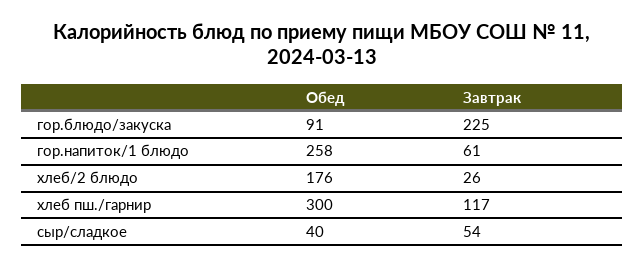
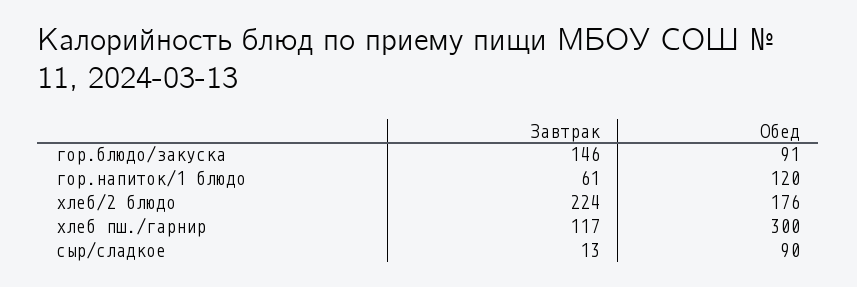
  {
    "Обед": {
      "гор.блюдо/закуска": 91,
-     "гор.напиток/1 блюдо": 258,
+     "гор.напиток/1 блюдо": 120,
      "хлеб/2 блюдо": 176,
      "хлеб пш./гарнир": 300,
-     "сыр/сладкое": 40
+     "сыр/сладкое": 90
    },
    "Завтрак": {
-     "гор.блюдо/закуска": 225,
+     "гор.блюдо/закуска": 146,
      "гор.напиток/1 блюдо": 61,
-     "хлеб/2 блюдо": 26,
+     "хлеб/2 блюдо": 224,
      "хлеб пш./гарнир": 117,
-     "сыр/сладкое": 54
+     "сыр/сладкое": 13
    }
  }

